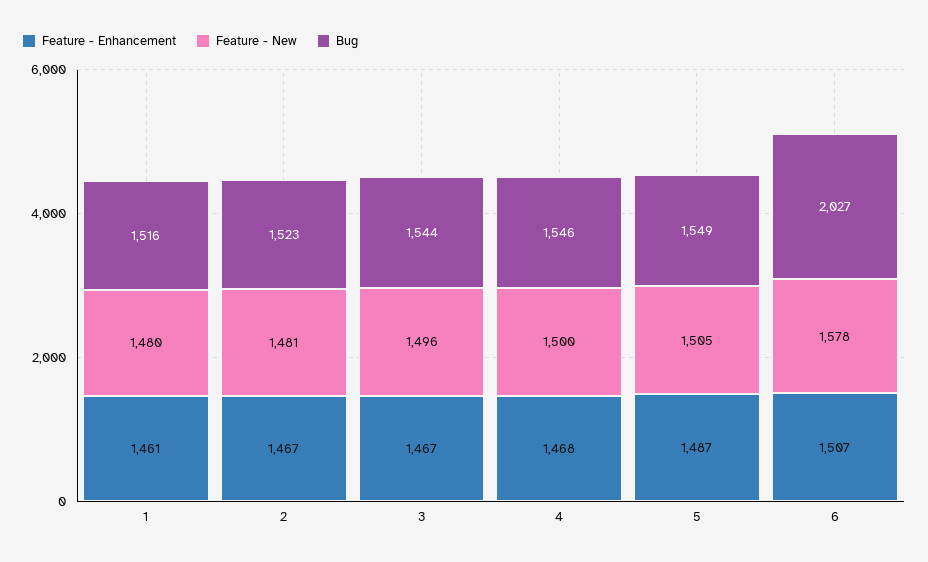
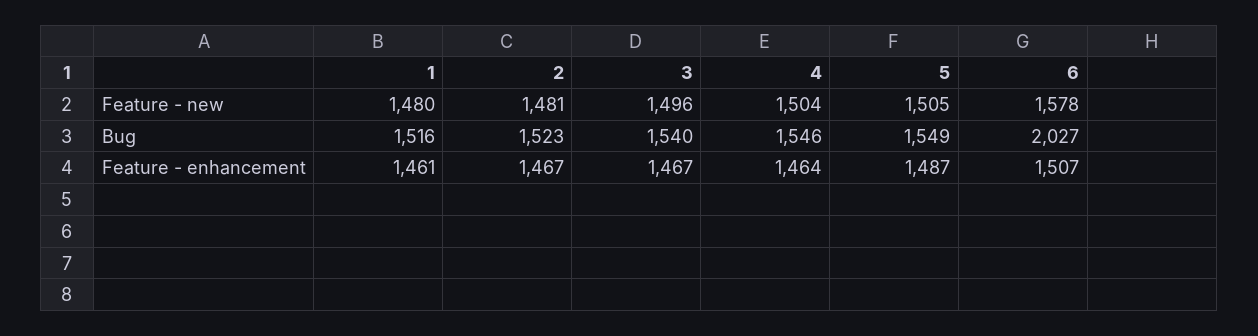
  {
    "Feature - Enhancement": {
      "1": 1461,
      "2": 1467,
      "3": 1467,
-     "4": 1468,
+     "4": 1464,
      "5": 1487,
      "6": 1507
    },
    "Feature - New": {
      "1": 1480,
      "2": 1481,
      "3": 1496,
-     "4": 1500,
+     "4": 1504,
      "5": 1505,
      "6": 1578
    },
    "Bug": {
      "1": 1516,
      "2": 1523,
-     "3": 1544,
+     "3": 1540,
      "4": 1546,
      "5": 1549,
      "6": 2027
    }
  }

